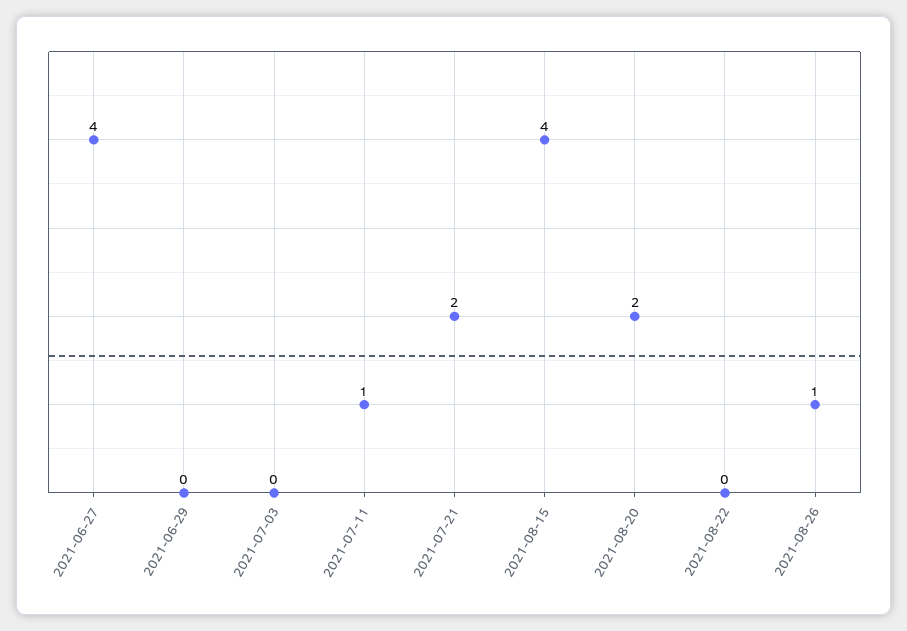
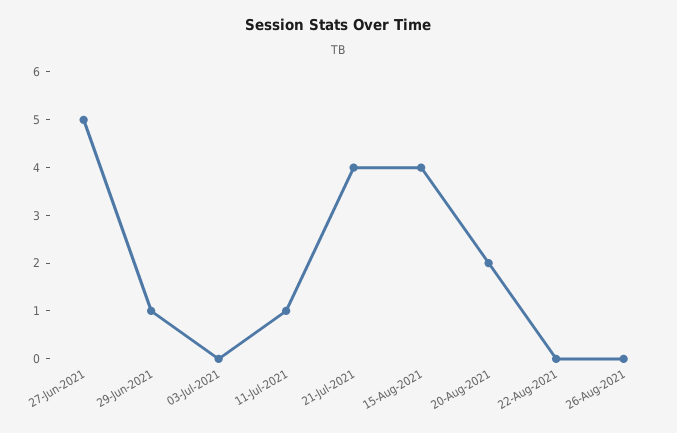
  {
-   "2021-06-27": 4,
+   "2021-06-27": 5,
-   "2021-06-29": 0,
+   "2021-06-29": 1,
    "2021-07-03": 0,
    "2021-07-11": 1,
-   "2021-07-21": 2,
+   "2021-07-21": 4,
    "2021-08-15": 4,
    "2021-08-20": 2,
    "2021-08-22": 0,
-   "2021-08-26": 1
+   "2021-08-26": 0
  }

